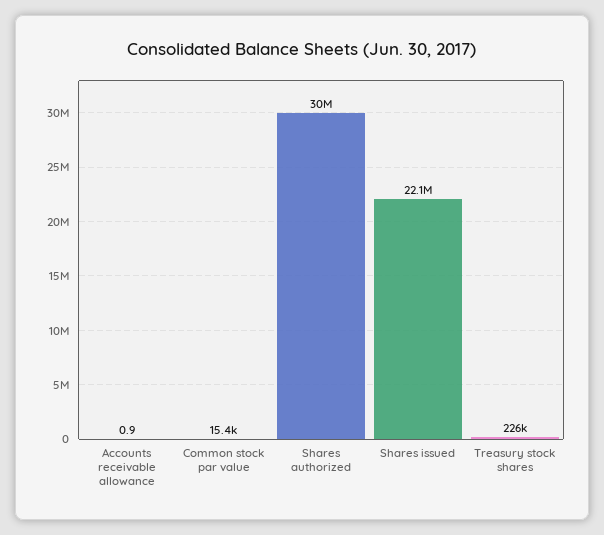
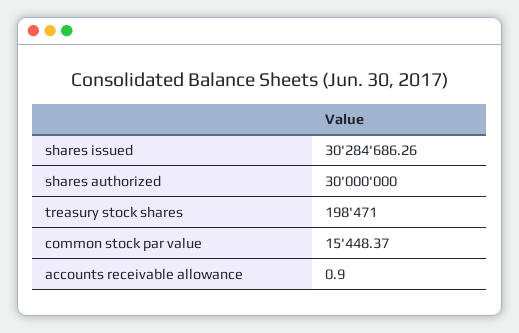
  {
    "Accounts receivable allowance": 0.9,
    "Common stock par value": 15448.37,
    "Shares authorized": 30000000,
-   "Shares issued": 22100000,
+   "Shares issued": 30284686.26,
-   "Treasury stock shares": 226000
+   "Treasury stock shares": 198471
  }

